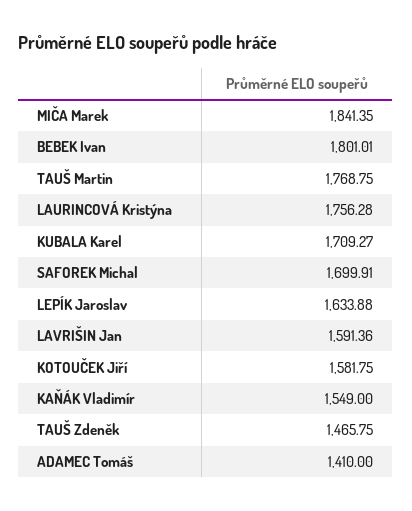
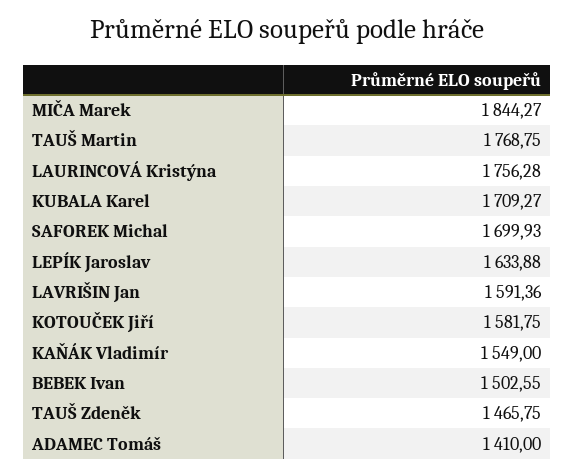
  {
-   "MIČA Marek": 1841.35,
+   "MIČA Marek": 1844.27,
-   "BEBEK Ivan": 1801.01,
+   "BEBEK Ivan": 1502.55,
    "TAUŠ Martin": 1768.75,
    "LAURINCOVÁ Kristýna": 1756.28,
    "KUBALA Karel": 1709.27,
-   "SAFOREK Michal": 1699.91,
+   "SAFOREK Michal": 1699.93,
    "LEPÍK Jaroslav": 1633.88,
    "LAVRIŠIN Jan": 1591.36,
    "KOTOUČEK Jiří": 1581.75,
    "KAŇÁK Vladimír": 1549,
    "TAUŠ Zdeněk": 1465.75,
    "ADAMEC Tomáš": 1410
  }

